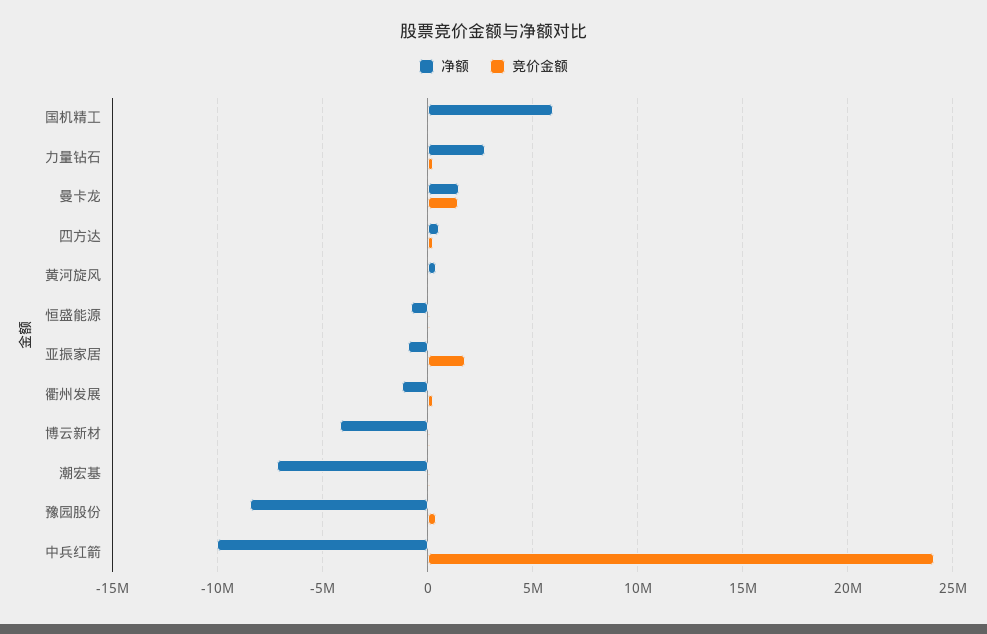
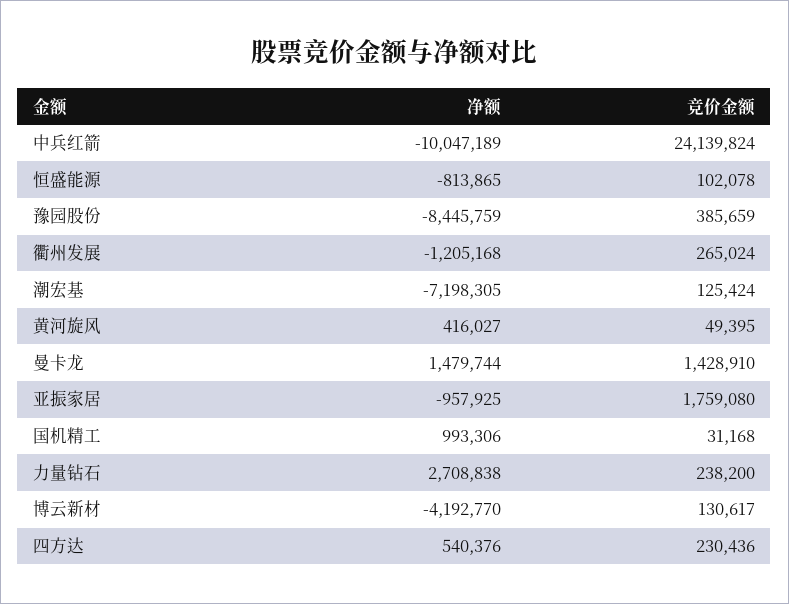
  {
    "净额": {
-     "国机精工": 6000000,
+     "国机精工": 993306,
      "力量钻石": 2708838,
      "曼卡龙": 1479744,
      "四方达": 540376,
      "黄河旋风": 416027,
      "恒盛能源": -813865,
      "亚振家居": -957925,
      "衢州发展": -1205168,
      "博云新材": -4192770,
      "潮宏基": -7198305,
      "豫园股份": -8445759,
      "中兵红箭": -10047189
    },
    "竞价金额": {
      "国机精工": 31168,
      "力量钻石": 238200,
      "曼卡龙": 1428910,
      "四方达": 230436,
      "黄河旋风": 49395,
      "恒盛能源": 102078,
      "亚振家居": 1759080,
      "衢州发展": 265024,
      "博云新材": 130617,
      "潮宏基": 125424,
      "豫园股份": 385659,
      "中兵红箭": 24139824
    }
  }

